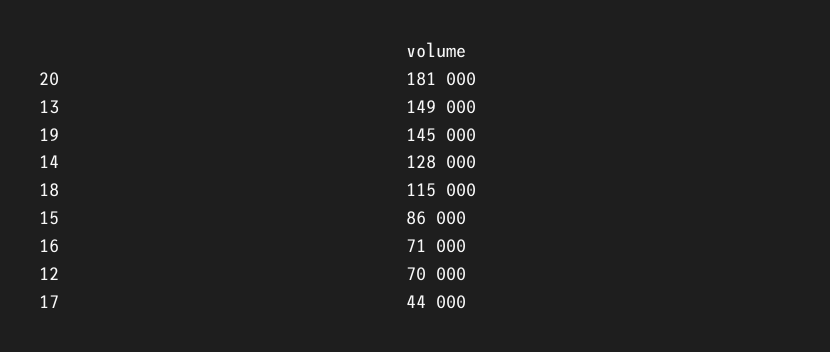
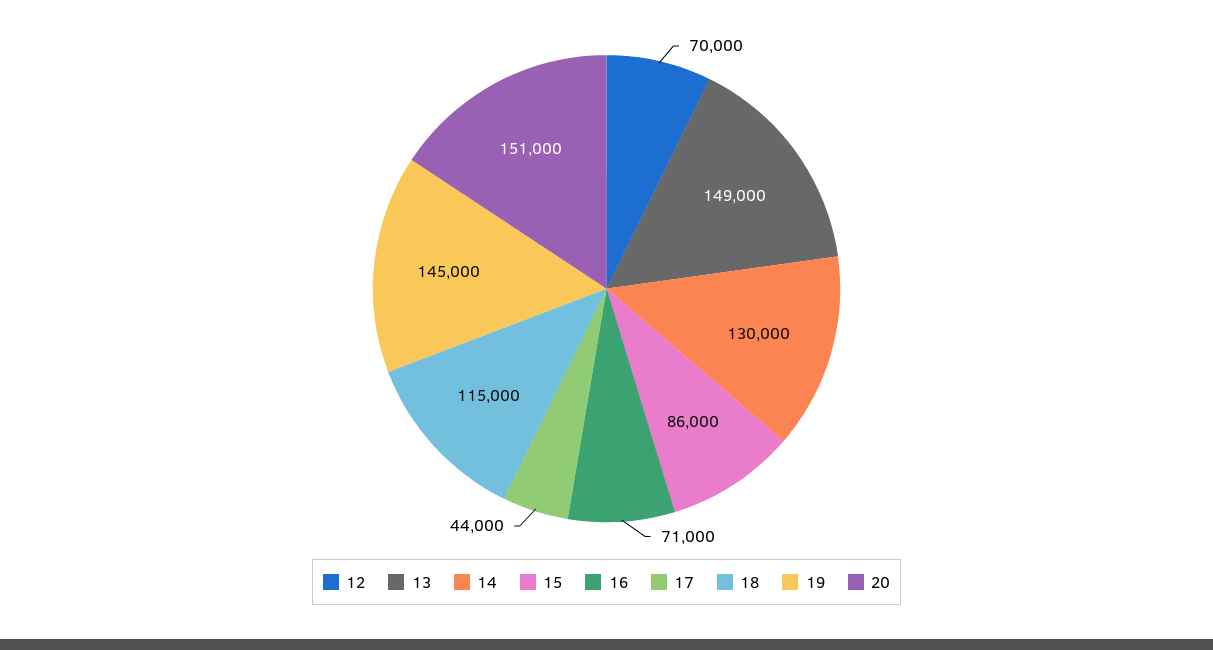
  {
-   "20": 181000,
+   "20": 151000,
    "13": 149000,
    "19": 145000,
-   "14": 128000,
+   "14": 130000,
    "18": 115000,
    "15": 86000,
    "16": 71000,
    "12": 70000,
    "17": 44000
  }

